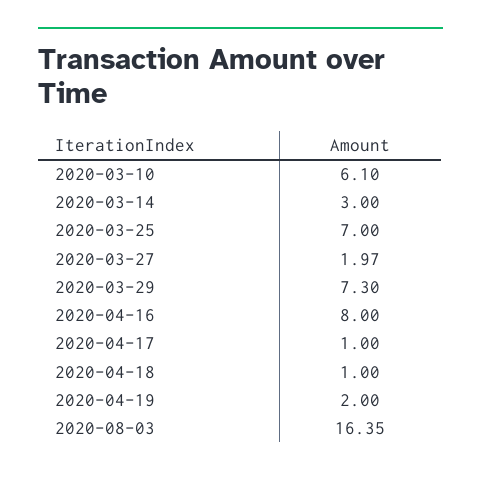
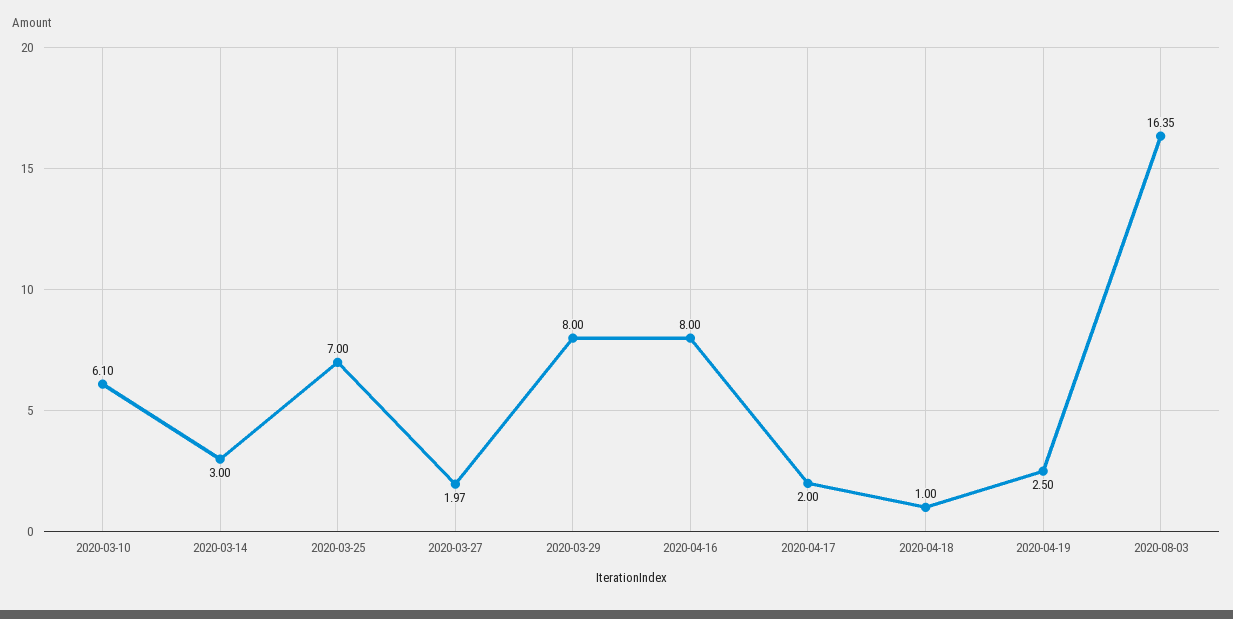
  {
    "2020-03-10": 6.1,
    "2020-03-14": 3,
    "2020-03-25": 7,
    "2020-03-27": 1.97,
-   "2020-03-29": 7.3,
+   "2020-03-29": 8,
    "2020-04-16": 8,
-   "2020-04-17": 1,
+   "2020-04-17": 2,
    "2020-04-18": 1,
-   "2020-04-19": 2,
+   "2020-04-19": 2.5,
    "2020-08-03": 16.35
  }

